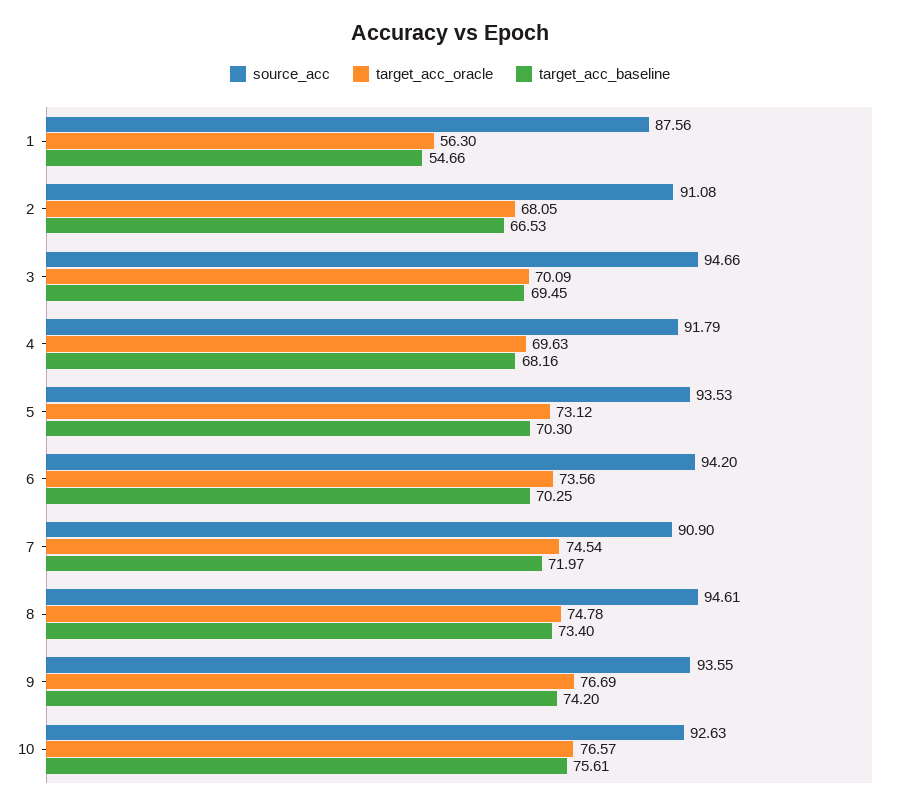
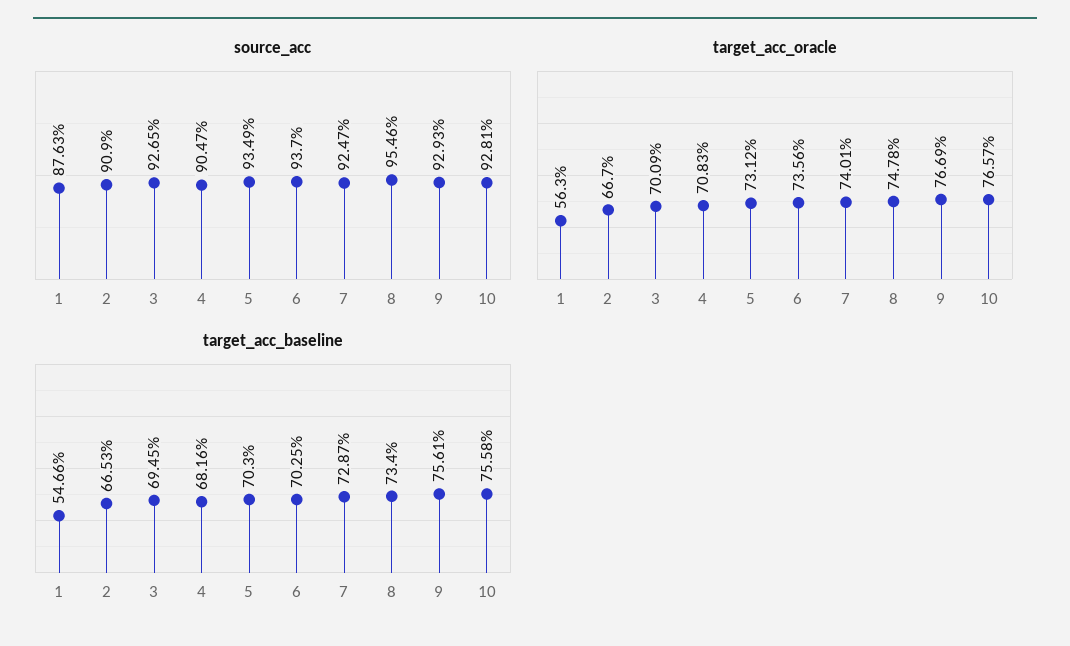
  {
    "source_acc": {
-     "1": 87.56,
+     "1": 87.63,
-     "2": 91.08,
+     "2": 90.9,
-     "3": 94.66,
+     "3": 92.65,
-     "4": 91.79,
+     "4": 90.47,
-     "5": 93.53,
+     "5": 93.49,
-     "6": 94.2,
+     "6": 93.7,
-     "7": 90.9,
+     "7": 92.47,
-     "8": 94.61,
+     "8": 95.46,
-     "9": 93.55,
+     "9": 92.93,
-     "10": 92.63
+     "10": 92.81
    },
    "target_acc_oracle": {
      "1": 56.3,
-     "2": 68.05,
+     "2": 66.7,
      "3": 70.09,
-     "4": 69.63,
+     "4": 70.83,
      "5": 73.12,
      "6": 73.56,
-     "7": 74.54,
+     "7": 74.01,
      "8": 74.78,
      "9": 76.69,
      "10": 76.57
    },
    "target_acc_baseline": {
      "1": 54.66,
      "2": 66.53,
      "3": 69.45,
      "4": 68.16,
      "5": 70.3,
      "6": 70.25,
-     "7": 71.97,
+     "7": 72.87,
      "8": 73.4,
-     "9": 74.2,
+     "9": 75.61,
-     "10": 75.61
+     "10": 75.58
    }
  }

